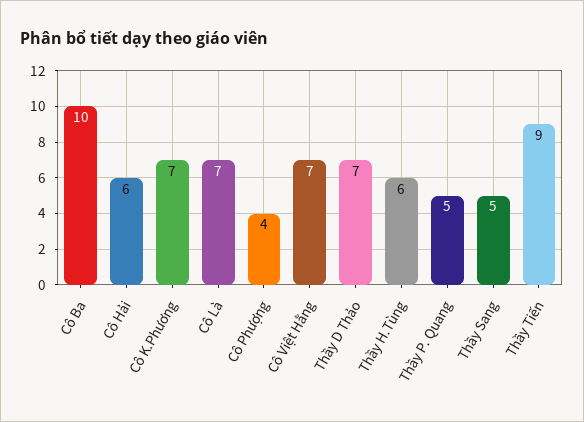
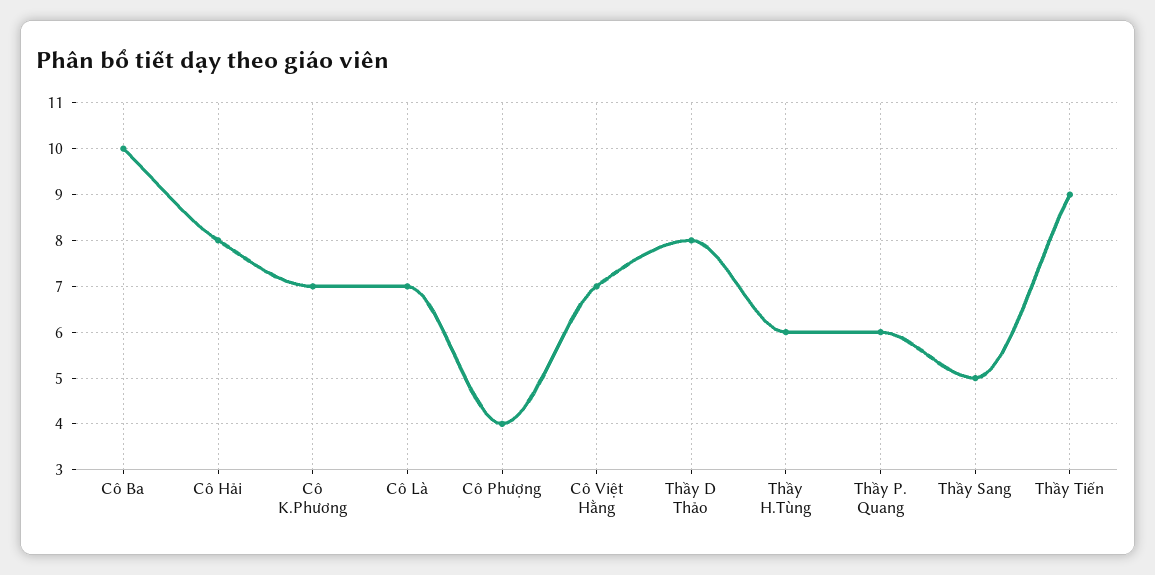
  {
    "Cô Ba": 10,
-   "Cô Hải": 6,
+   "Cô Hải": 8,
    "Cô K.Phương": 7,
    "Cô Là": 7,
    "Cô Phượng": 4,
    "Cô Việt Hằng": 7,
-   "Thầy D Thảo": 7,
+   "Thầy D Thảo": 8,
    "Thầy H.Tùng": 6,
-   "Thầy P. Quang": 5,
+   "Thầy P. Quang": 6,
    "Thầy Sang": 5,
    "Thầy Tiến": 9
  }

